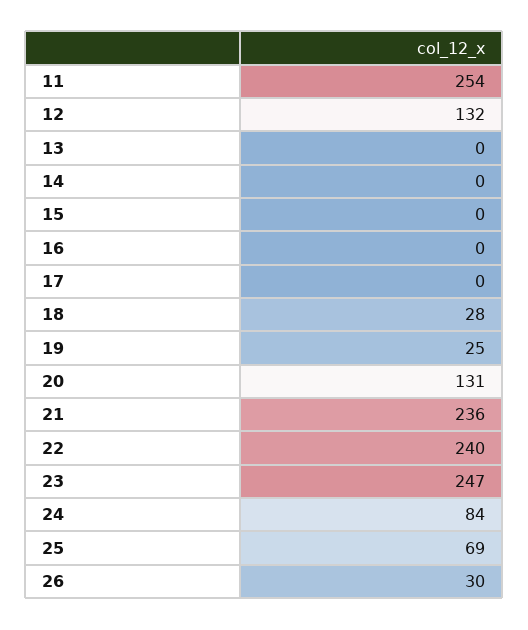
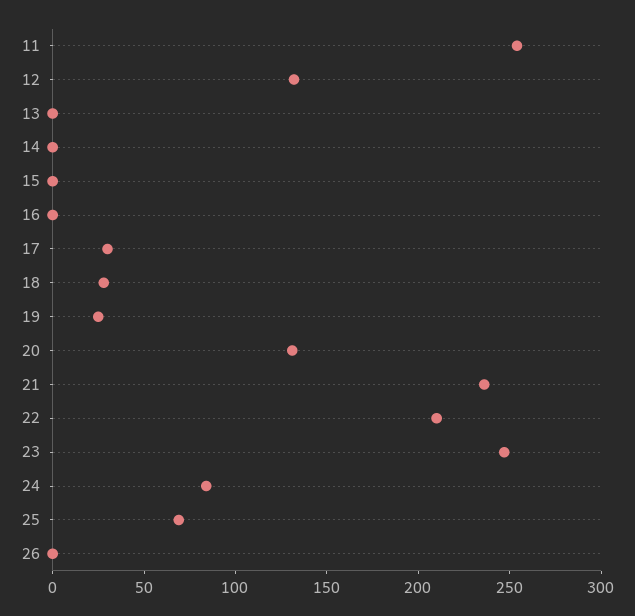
  {
    "11": 254,
    "12": 132,
    "13": 0,
    "14": 0,
    "15": 0,
    "16": 0,
-   "17": 0,
+   "17": 30,
    "18": 28,
    "19": 25,
    "20": 131,
    "21": 236,
-   "22": 240,
+   "22": 210,
    "23": 247,
    "24": 84,
    "25": 69,
-   "26": 30
+   "26": 0
  }

